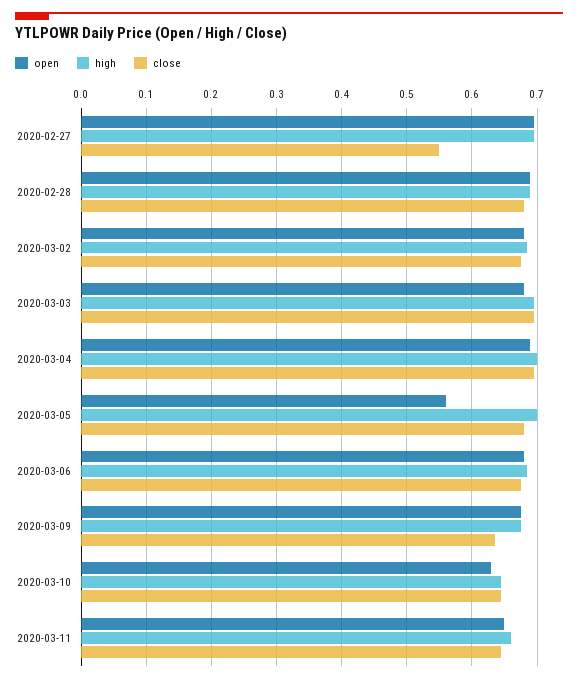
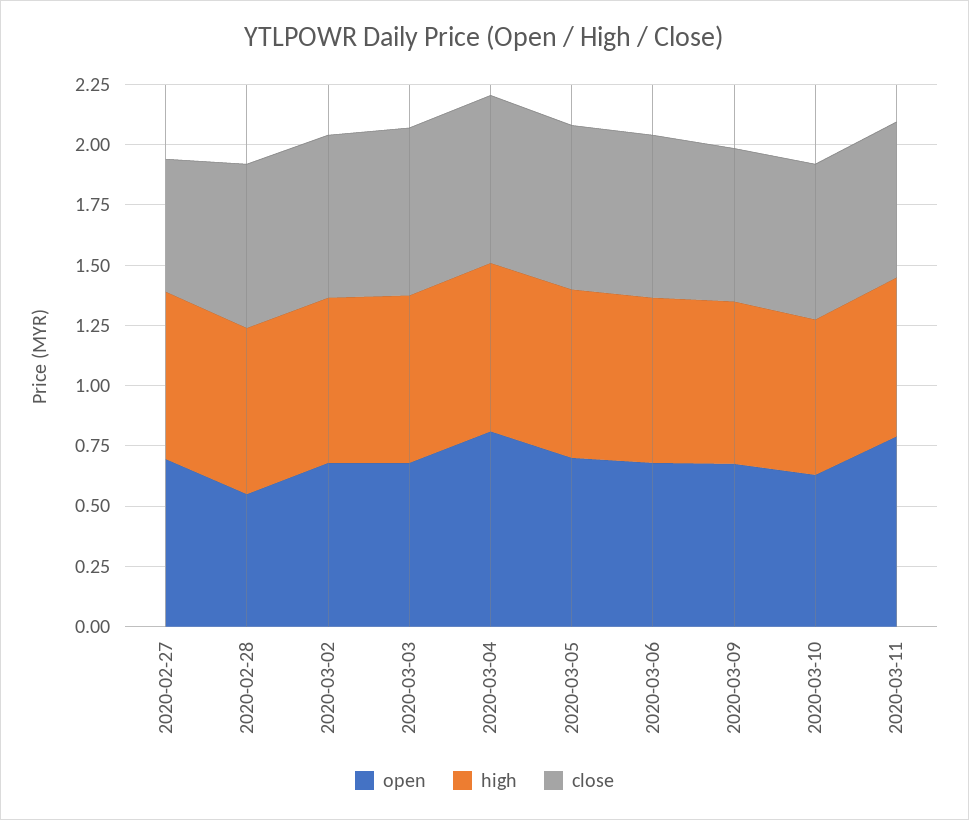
  {
    "open": {
      "2020-02-27": 0.7,
-     "2020-02-28": 0.69,
+     "2020-02-28": 0.55,
      "2020-03-02": 0.68,
      "2020-03-03": 0.68,
-     "2020-03-04": 0.69,
+     "2020-03-04": 0.8,
-     "2020-03-05": 0.56,
+     "2020-03-05": 0.7,
      "2020-03-06": 0.68,
      "2020-03-09": 0.68,
      "2020-03-10": 0.63,
-     "2020-03-11": 0.65
+     "2020-03-11": 0.8
    },
    "high": {
      "2020-02-27": 0.7,
      "2020-02-28": 0.69,
      "2020-03-02": 0.69,
      "2020-03-03": 0.7,
      "2020-03-04": 0.7,
      "2020-03-05": 0.7,
      "2020-03-06": 0.69,
      "2020-03-09": 0.68,
      "2020-03-10": 0.65,
      "2020-03-11": 0.66
    },
    "close": {
      "2020-02-27": 0.55,
      "2020-02-28": 0.68,
      "2020-03-02": 0.68,
      "2020-03-03": 0.7,
      "2020-03-04": 0.7,
      "2020-03-05": 0.68,
      "2020-03-06": 0.68,
      "2020-03-09": 0.64,
      "2020-03-10": 0.65,
      "2020-03-11": 0.65
    }
  }

